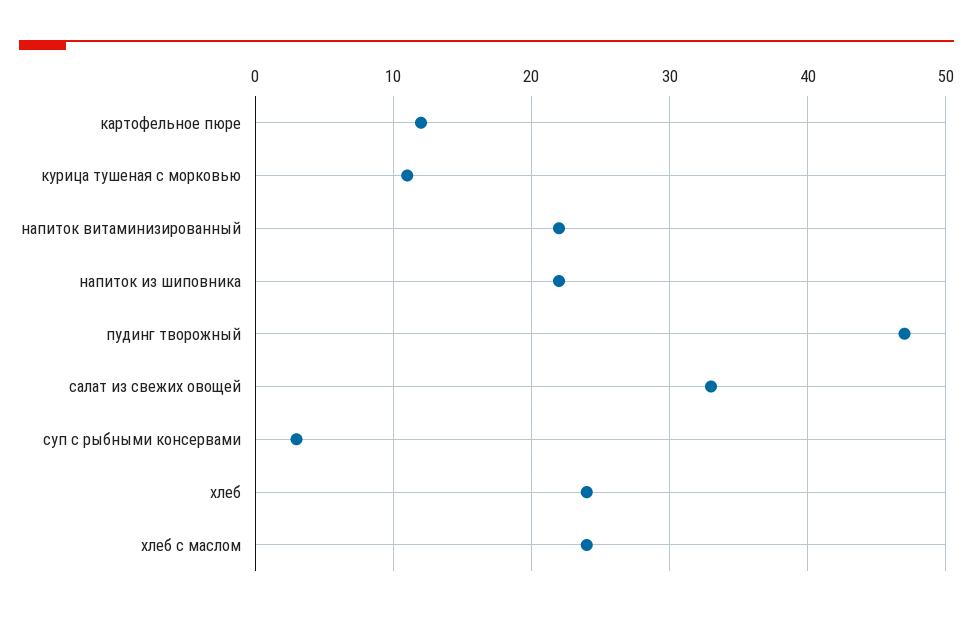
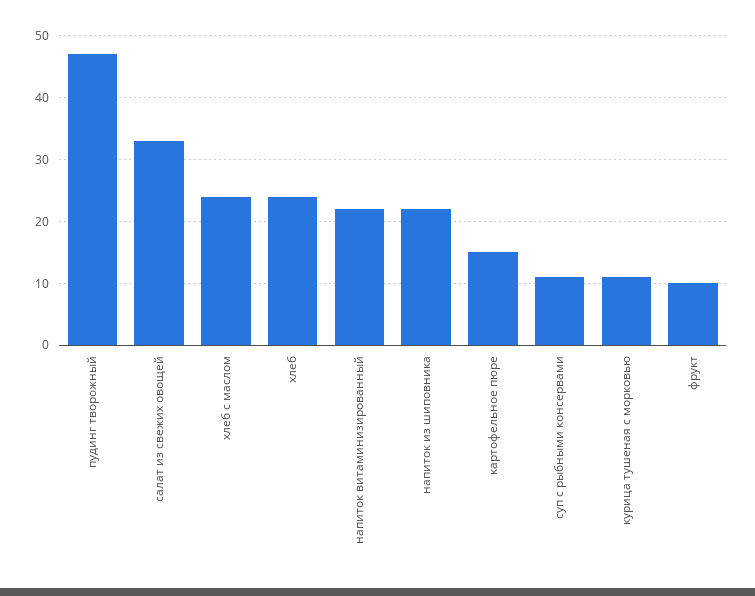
  {
-   "картофельное пюре": 12,
+   "картофельное пюре": 15,
    "курица тушеная с морковью": 11,
    "напиток витаминизированный": 22,
    "напиток из шиповника": 22,
    "пудинг творожный": 47,
    "салат из свежих овощей": 33,
-   "суп с рыбными консервами": 3,
+   "суп с рыбными консервами": 11,
    "хлеб": 24,
-   "хлеб с маслом": 24
+   "хлеб с маслом": 24,
+   "фрукт": 10
  }

